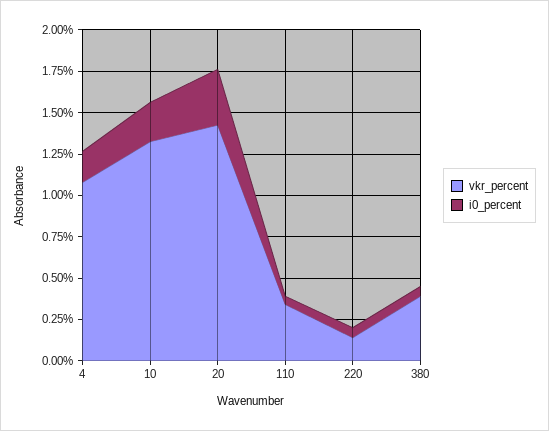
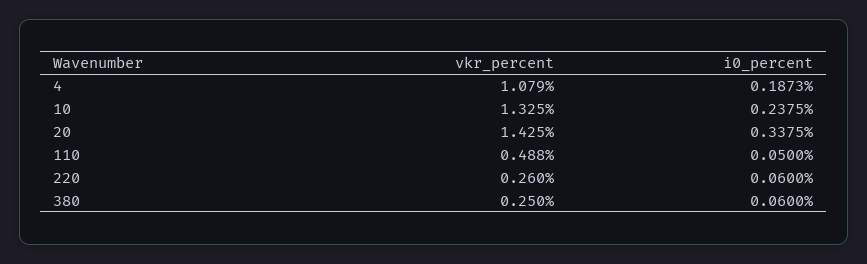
  {
    "vkr_percent": {
      "4": 1.079,
      "10": 1.325,
      "20": 1.425,
-     "110": 0.35,
+     "110": 0.488,
-     "220": 0.15,
+     "220": 0.26,
-     "380": 0.4
+     "380": 0.25
    },
    "i0_percent": {
      "4": 0.1873,
      "10": 0.2375,
      "20": 0.3375,
      "110": 0.05,
      "220": 0.06,
      "380": 0.06
    }
  }

